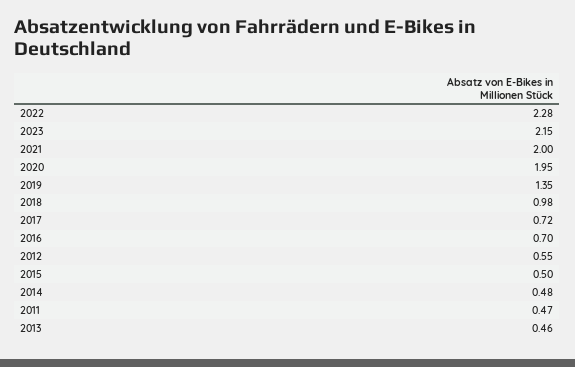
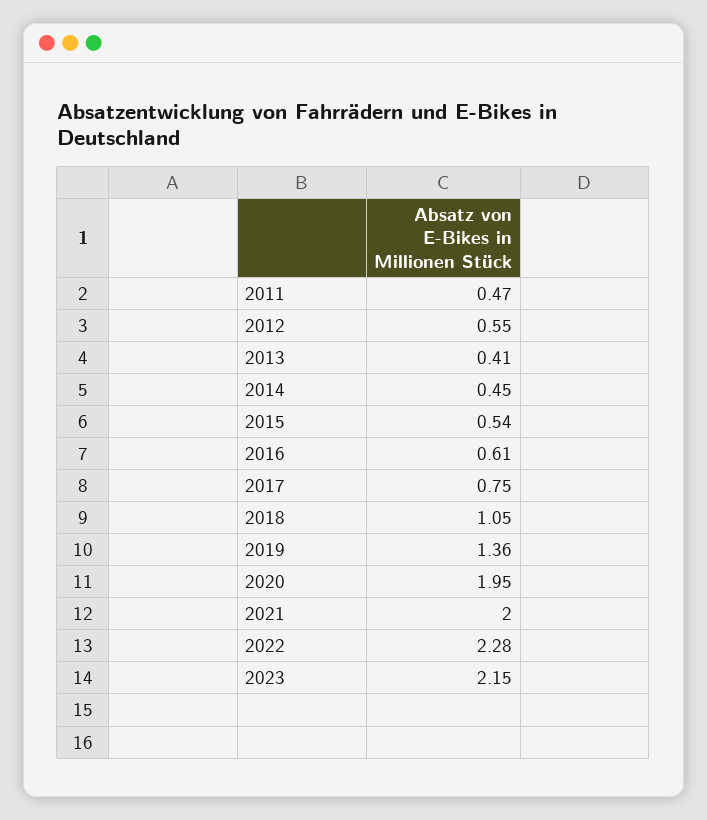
  {
    "2022": 2.28,
    "2023": 2.15,
    "2021": 2,
    "2020": 1.95,
-   "2019": 1.35,
+   "2019": 1.36,
-   "2018": 0.98,
+   "2018": 1.05,
-   "2017": 0.72,
+   "2017": 0.75,
-   "2016": 0.7,
+   "2016": 0.61,
    "2012": 0.55,
-   "2015": 0.5,
+   "2015": 0.54,
-   "2014": 0.48,
+   "2014": 0.45,
    "2011": 0.47,
-   "2013": 0.46
+   "2013": 0.41
  }

